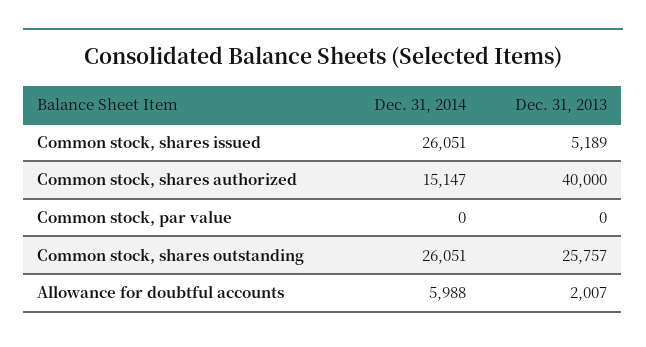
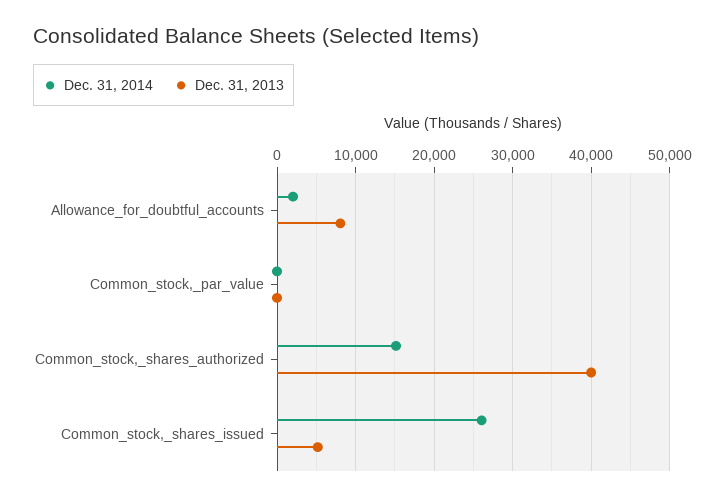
  {
    "Dec. 31, 2014": {
      "Common stock, shares issued": 26051,
      "Common stock, shares authorized": 15147,
      "Common stock, par value": 0,
-     "Common stock, shares outstanding": 26051,
-     "Allowance for doubtful accounts": 5988
+     "Allowance for doubtful accounts": 2000
    },
    "Dec. 31, 2013": {
      "Common stock, shares issued": 5189,
      "Common stock, shares authorized": 40000,
      "Common stock, par value": 0,
-     "Common stock, shares outstanding": 25757,
-     "Allowance for doubtful accounts": 2007
+     "Allowance for doubtful accounts": 8000
    }
  }

